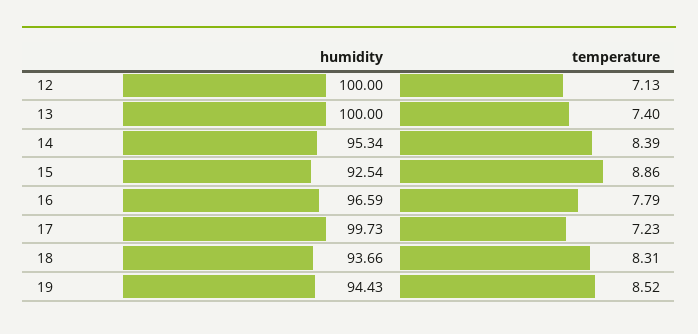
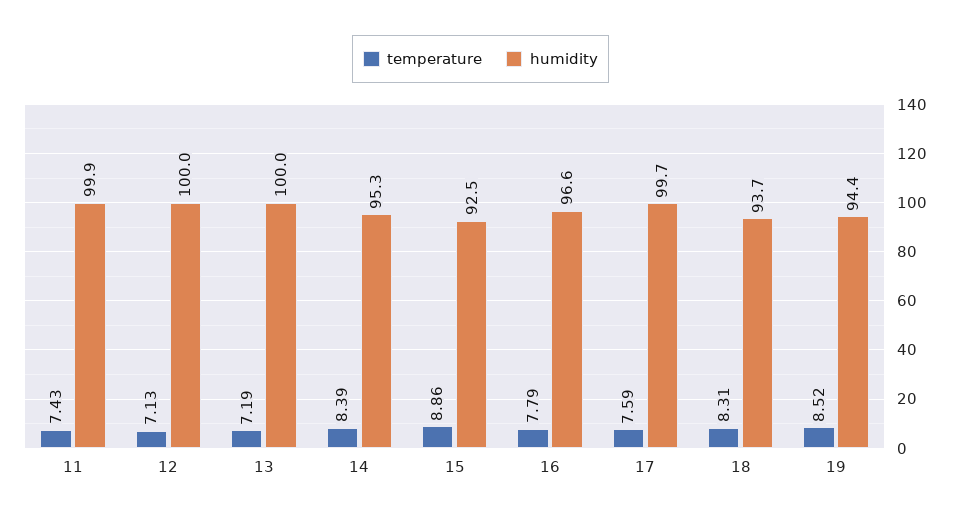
  {
    "humidity": {
      "12": 100,
      "13": 100,
      "14": 95.34,
      "15": 92.54,
      "16": 96.59,
      "17": 99.73,
      "18": 93.66,
-     "19": 94.43
+     "19": 94.43,
+     "11": 99.9
    },
    "temperature": {
      "12": 7.13,
-     "13": 7.4,
+     "13": 7.19,
      "14": 8.39,
      "15": 8.86,
      "16": 7.79,
-     "17": 7.23,
+     "17": 7.59,
      "18": 8.31,
-     "19": 8.52
+     "19": 8.52,
+     "11": 7.43
    }
  }

